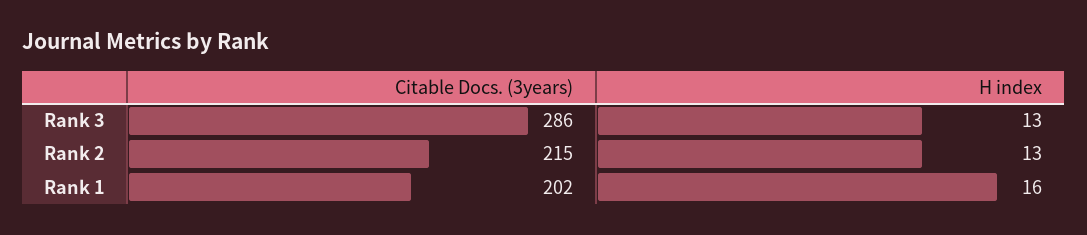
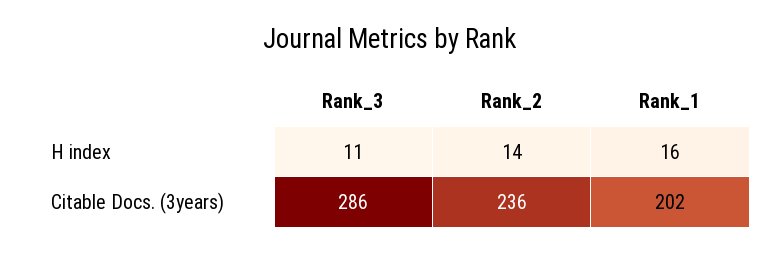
  {
    "Citable Docs. (3years)": {
      "Rank 3": 286,
-     "Rank 2": 215,
+     "Rank 2": 236,
      "Rank 1": 202
    },
    "H index": {
-     "Rank 3": 13,
+     "Rank 3": 11,
-     "Rank 2": 13,
+     "Rank 2": 14,
      "Rank 1": 16
    }
  }

